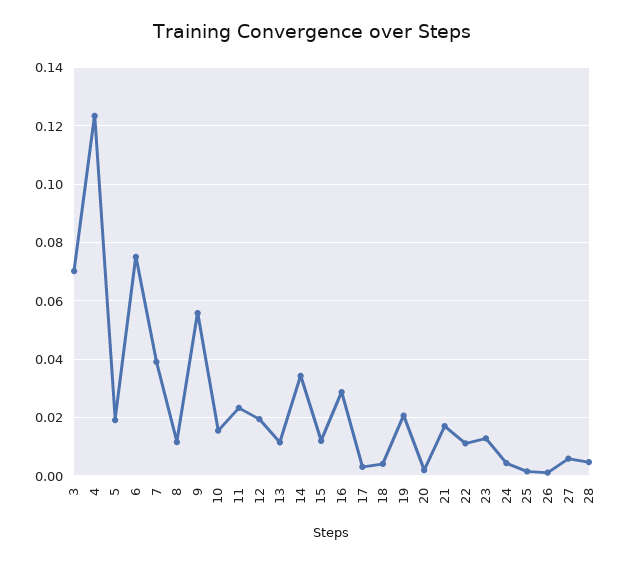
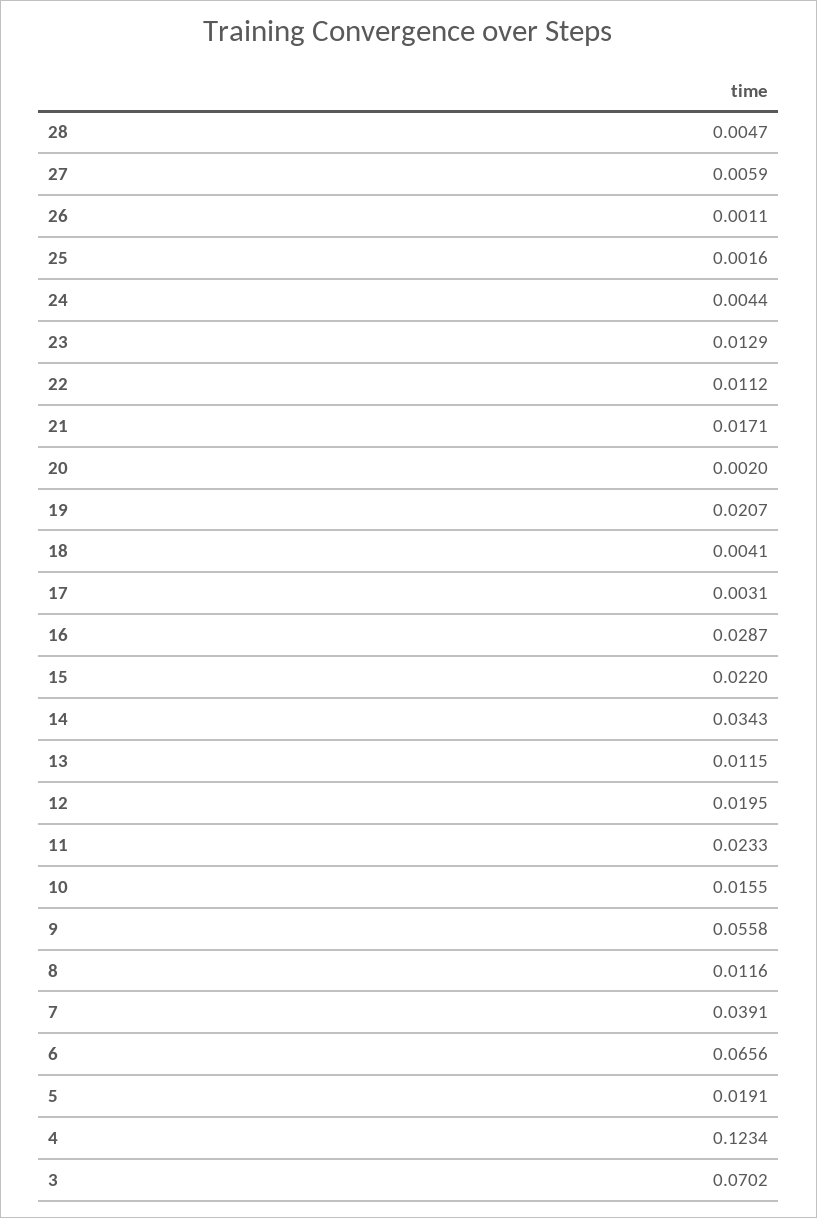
  {
    "3": 0.0702,
    "4": 0.1234,
    "5": 0.0191,
-   "6": 0.075,
+   "6": 0.0656,
    "7": 0.0391,
    "8": 0.0116,
    "9": 0.0558,
    "10": 0.0155,
    "11": 0.0233,
    "12": 0.0195,
    "13": 0.0115,
    "14": 0.0343,
-   "15": 0.0125,
+   "15": 0.022,
    "16": 0.0287,
    "17": 0.0031,
    "18": 0.0041,
    "19": 0.0207,
    "20": 0.002,
    "21": 0.0171,
    "22": 0.0112,
    "23": 0.0129,
    "24": 0.0044,
    "25": 0.0016,
    "26": 0.0011,
    "27": 0.0059,
    "28": 0.0047
  }

